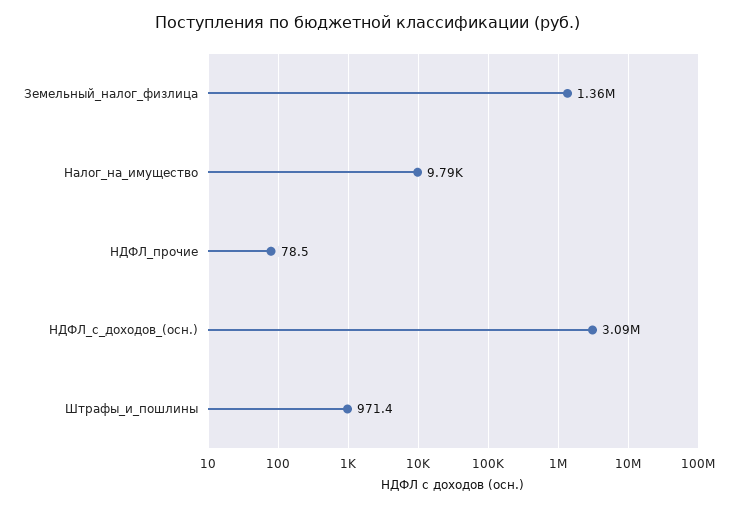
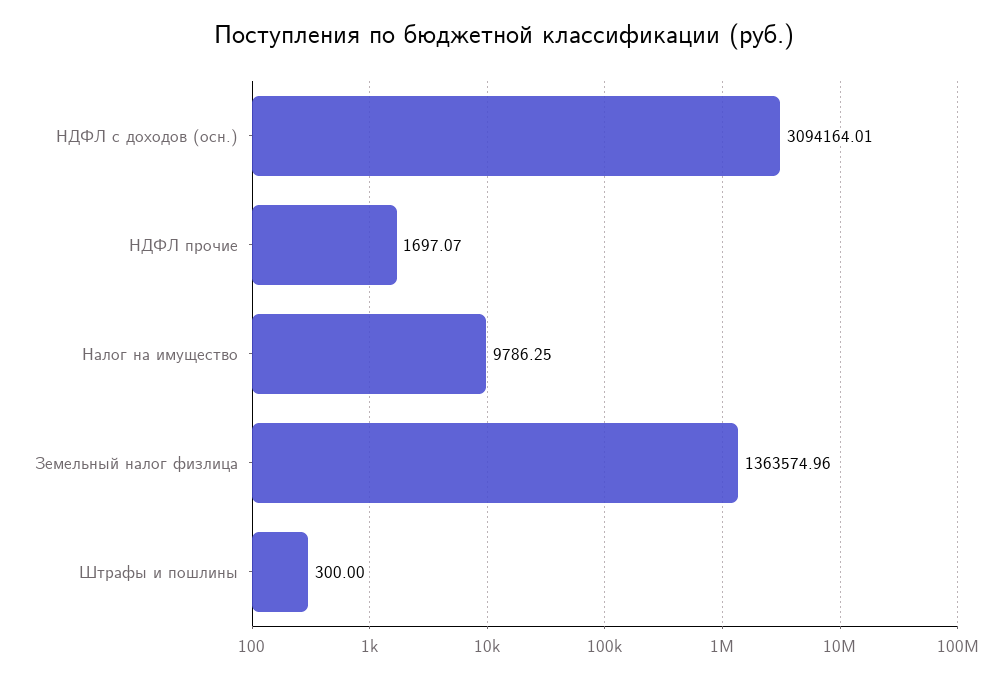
  {
    "Земельный_налог_физлица": 1363574.96,
    "Налог_на_имущество": 9786.25,
-   "НДФЛ_прочие": 78.5,
+   "НДФЛ_прочие": 1697.07,
    "НДФЛ_с_доходов_(осн.)": 3094164.01,
-   "Штрафы_и_пошлины": 971.4
+   "Штрафы_и_пошлины": 300
  }

